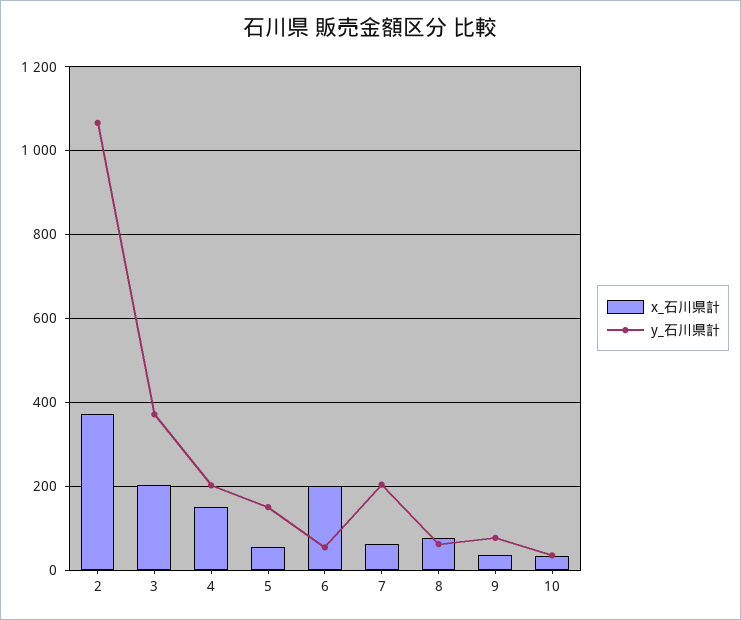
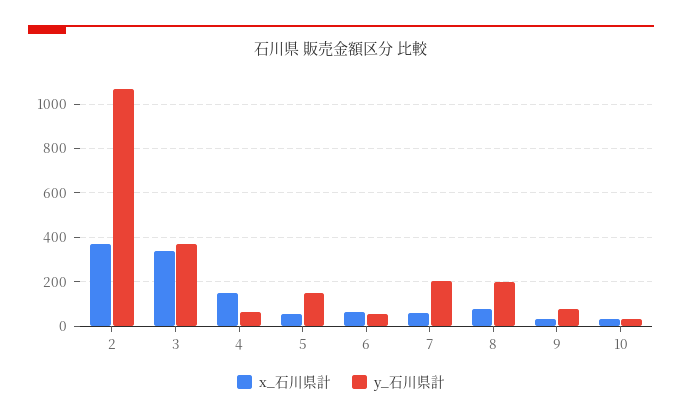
  {
    "x_石川県計": {
      "2": 380,
-     "3": 200,
+     "3": 350,
      "4": 160,
      "5": 60,
-     "6": 200,
+     "6": 50,
      "7": 60,
      "8": 80,
      "9": 40,
      "10": 40
    },
    "y_石川県計": {
      "2": 1060,
      "3": 380,
-     "4": 200,
+     "4": 50,
      "5": 160,
      "6": 60,
      "7": 200,
-     "8": 60,
+     "8": 200,
      "9": 80,
      "10": 40
    }
  }

